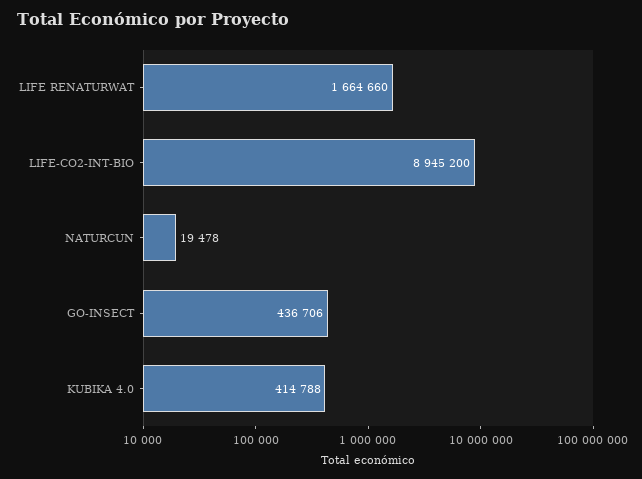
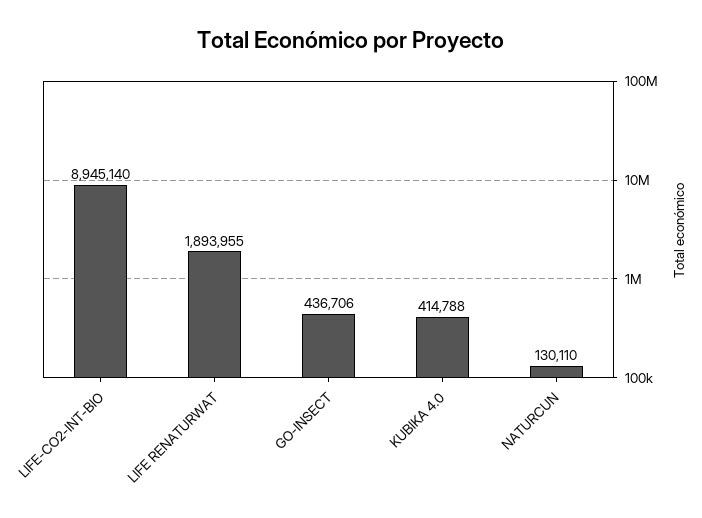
  {
-   "LIFE RENATURWAT": 1664660,
+   "LIFE RENATURWAT": 1893955,
-   "LIFE-CO2-INT-BIO": 8945200,
+   "LIFE-CO2-INT-BIO": 8945140,
-   "NATURCUN": 19478,
+   "NATURCUN": 130110,
    "GO-INSECT": 436706,
    "KUBIKA 4.0": 414788
  }

